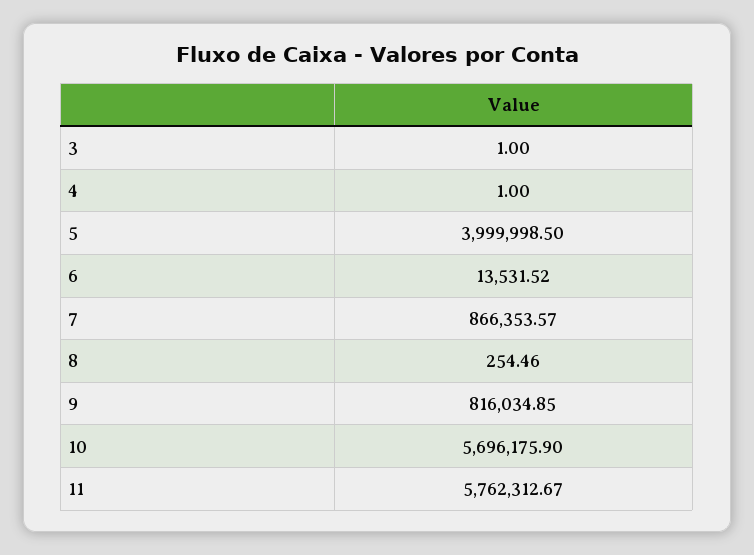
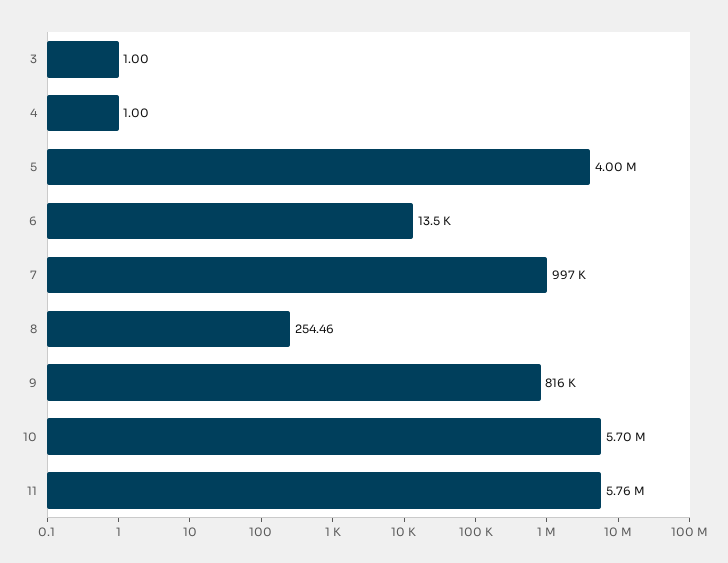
  {
    "3": 1,
    "4": 1,
    "5": 3999998.5,
    "6": 13531.52,
-   "7": 866353.57,
+   "7": 997000,
    "8": 254.46,
    "9": 816034.85,
    "10": 5696175.9,
    "11": 5762312.67
  }

